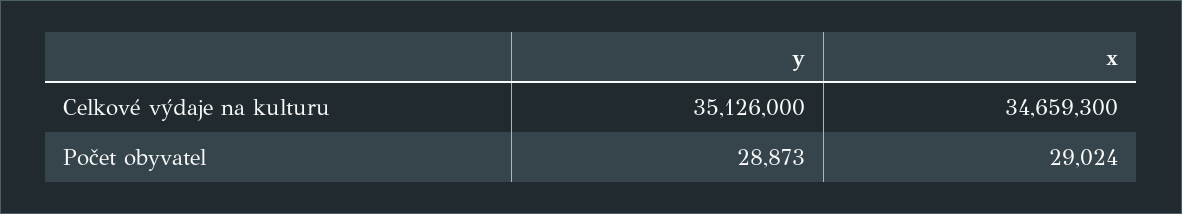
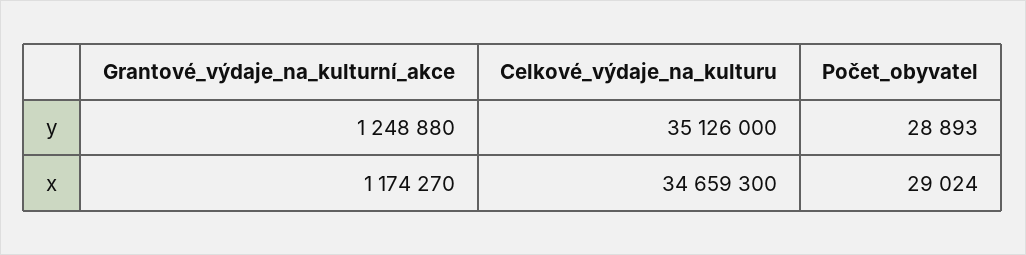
  {
    "y": {
      "Celkové výdaje na kulturu": 35126000,
-     "Počet obyvatel": 28873
+     "Počet obyvatel": 28893,
+     "Grantové_výdaje_na_kulturní_akce": 1248880
    },
    "x": {
      "Celkové výdaje na kulturu": 34659300,
-     "Počet obyvatel": 29024
+     "Počet obyvatel": 29024,
+     "Grantové_výdaje_na_kulturní_akce": 1174270
    }
  }

